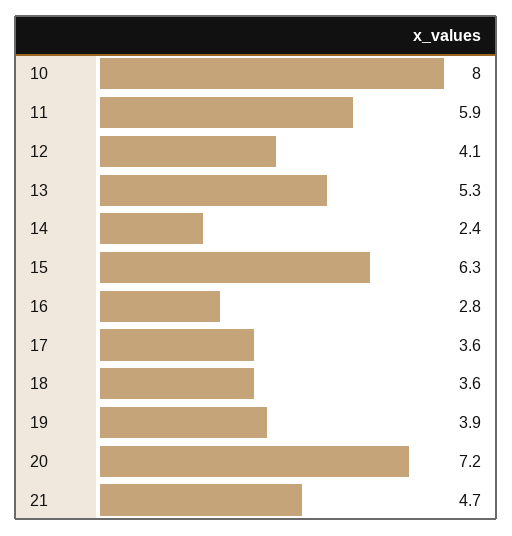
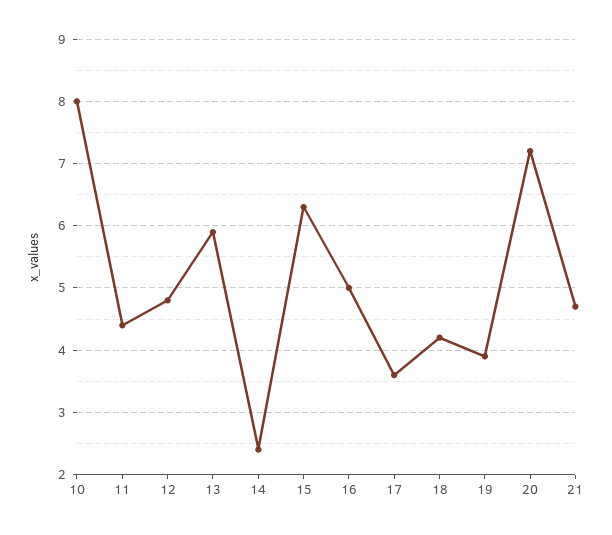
  {
    "10": 8,
-   "11": 5.9,
+   "11": 4.4,
-   "12": 4.1,
+   "12": 4.8,
-   "13": 5.3,
+   "13": 5.9,
    "14": 2.4,
    "15": 6.3,
-   "16": 2.8,
+   "16": 5,
    "17": 3.6,
-   "18": 3.6,
+   "18": 4.2,
    "19": 3.9,
    "20": 7.2,
    "21": 4.7
  }

